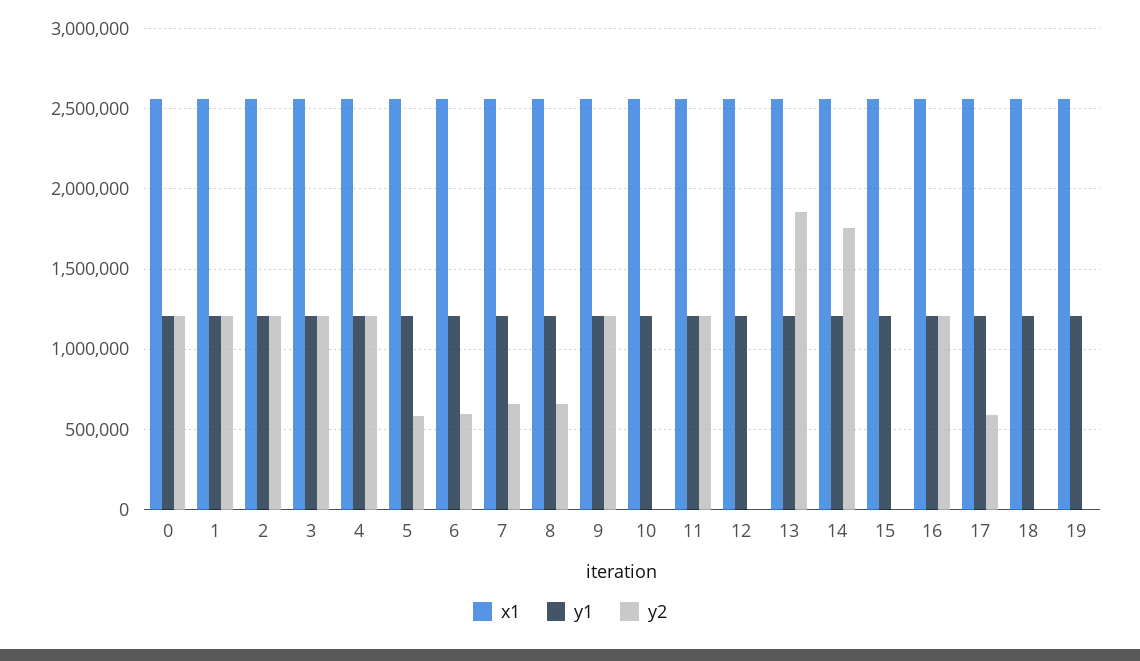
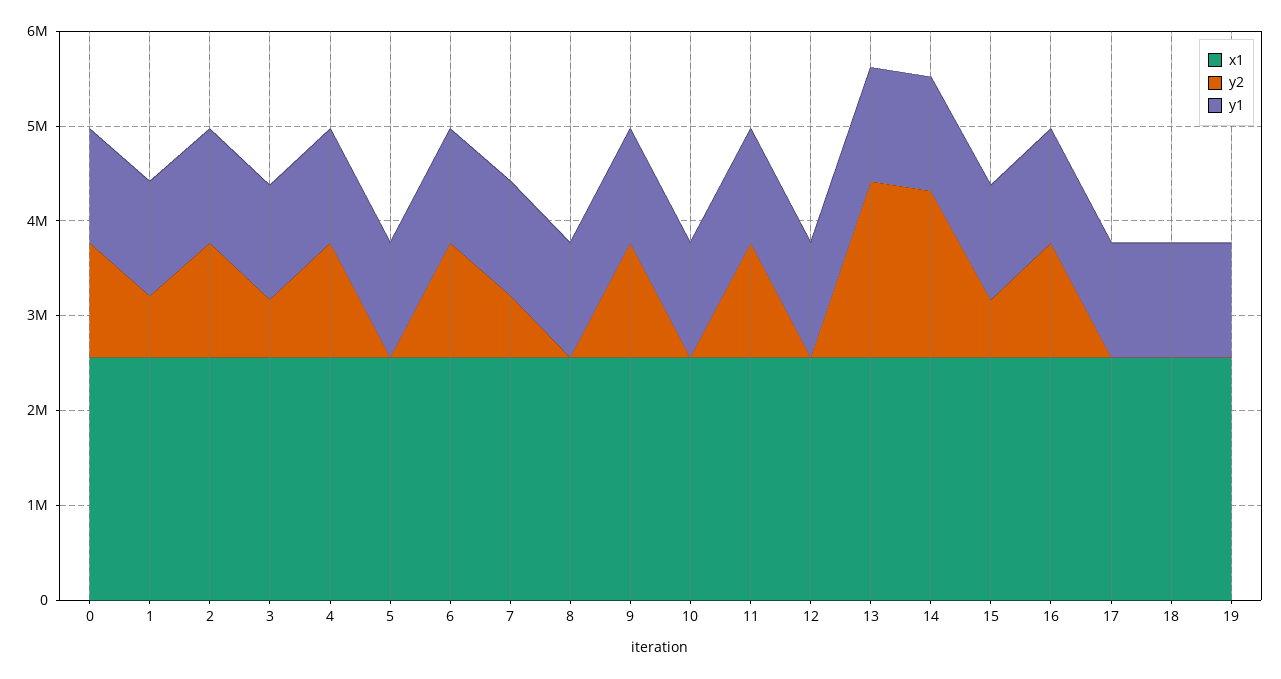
  {
    "x1": {
      "0": 2550000,
      "1": 2550000,
      "2": 2550000,
      "3": 2550000,
      "4": 2550000,
      "5": 2550000,
      "6": 2550000,
      "7": 2550000,
      "8": 2550000,
      "9": 2550000,
      "10": 2550000,
      "11": 2550000,
      "12": 2550000,
      "13": 2550000,
      "14": 2550000,
      "15": 2550000,
      "16": 2550000,
      "17": 2550000,
      "18": 2550000,
      "19": 2550000
    },
    "y1": {
      "0": 1200000,
      "1": 1200000,
      "2": 1200000,
      "3": 1200000,
      "4": 1200000,
      "5": 1200000,
      "6": 1200000,
      "7": 1200000,
      "8": 1200000,
      "9": 1200000,
      "10": 1200000,
      "11": 1200000,
      "12": 1200000,
      "13": 1200000,
      "14": 1200000,
      "15": 1200000,
      "16": 1200000,
      "17": 1200000,
      "18": 1200000,
      "19": 1200000
    },
    "y2": {
      "0": 1200000,
-     "1": 1200000,
+     "1": 600000,
      "2": 1200000,
-     "3": 1200000,
+     "3": 600000,
      "4": 1200000,
-     "5": 600000,
+     "5": 0,
-     "6": 600000,
+     "6": 1200000,
      "7": 650000,
-     "8": 650000,
+     "8": 0,
      "9": 1200000,
      "10": 0,
      "11": 1200000,
      "12": 0,
      "13": 1850000,
      "14": 1750000,
-     "15": 0,
+     "15": 600000,
      "16": 1200000,
-     "17": 600000,
+     "17": 0,
      "18": 0,
      "19": 0
    }
  }

